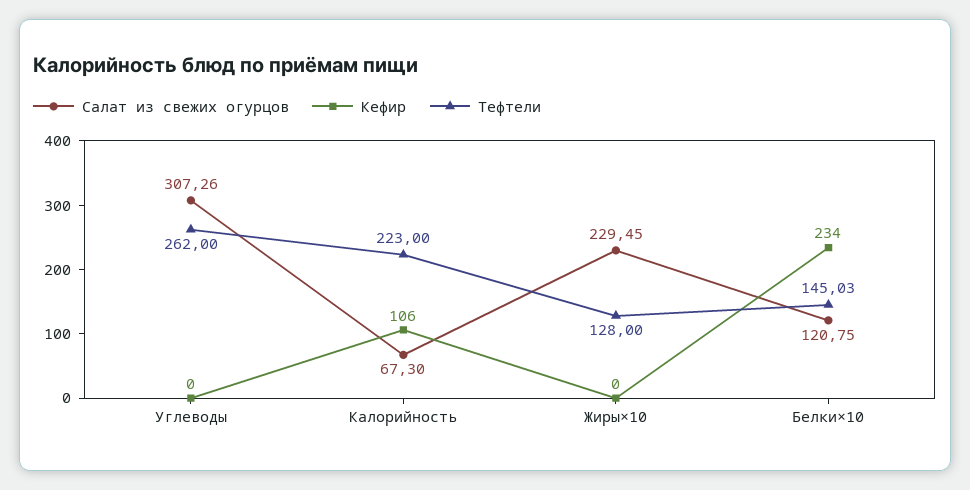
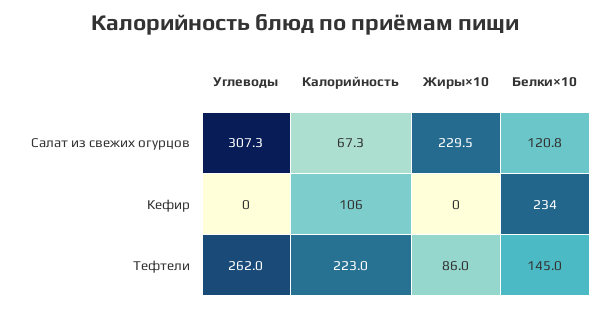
  {
    "Салат из свежих огурцов": {
      "Углеводы": 307.26,
      "Калорийность": 67.3,
      "Жиры×10": 229.45,
      "Белки×10": 120.75
    },
    "Кефир": {
      "Углеводы": 0,
      "Калорийность": 106,
      "Жиры×10": 0,
      "Белки×10": 234
    },
    "Тефтели": {
      "Углеводы": 262,
      "Калорийность": 223,
-     "Жиры×10": 128,
+     "Жиры×10": 86,
      "Белки×10": 145.03
    }
  }

